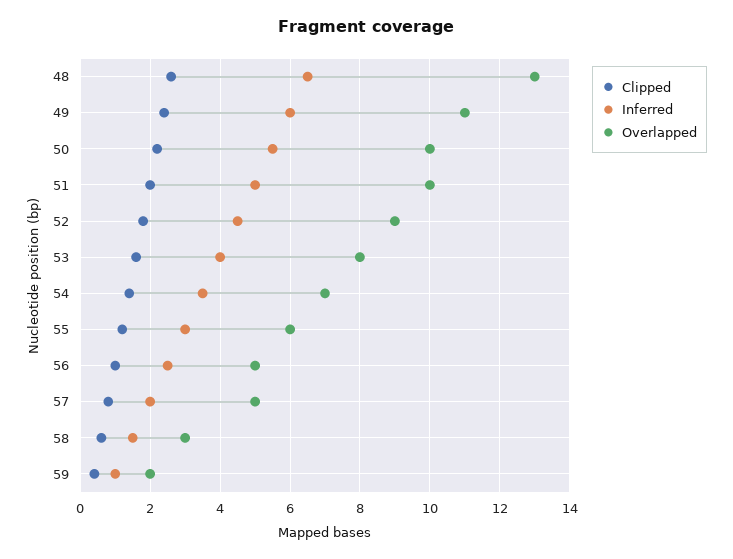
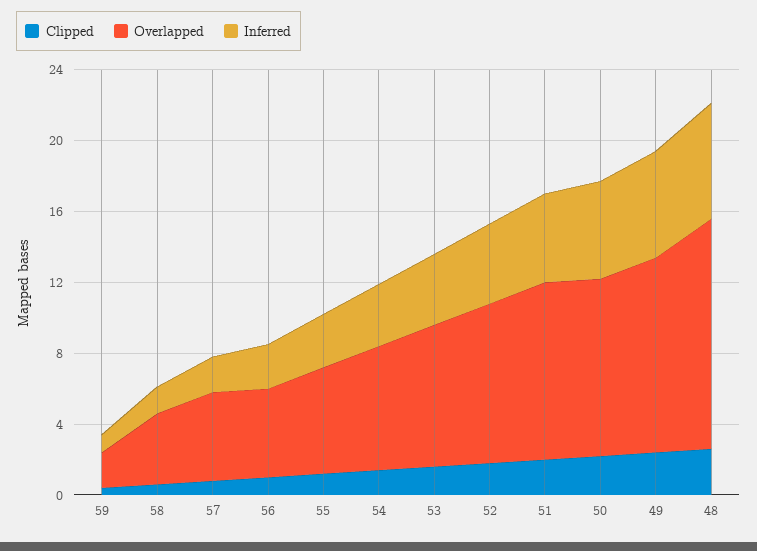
  {
    "Clipped": {
      "48": 2.5,
      "49": 2.5,
      "50": 2,
      "51": 2,
      "52": 2,
      "53": 1.5,
      "54": 1.5,
      "55": 1,
      "56": 1,
      "57": 1,
      "58": 0.5,
      "59": 0.5
    },
    "Inferred": {
      "48": 6.5,
      "49": 6,
      "50": 5.5,
      "51": 5,
      "52": 4.5,
      "53": 4,
      "54": 3.5,
      "55": 3,
      "56": 2.5,
      "57": 2,
      "58": 1.5,
      "59": 1
    },
    "Overlapped": {
      "48": 13,
      "49": 11,
      "50": 10,
      "51": 10,
      "52": 9,
      "53": 8,
      "54": 7,
      "55": 6,
      "56": 5,
      "57": 5,
-     "58": 3,
+     "58": 4,
      "59": 2
    }
  }

